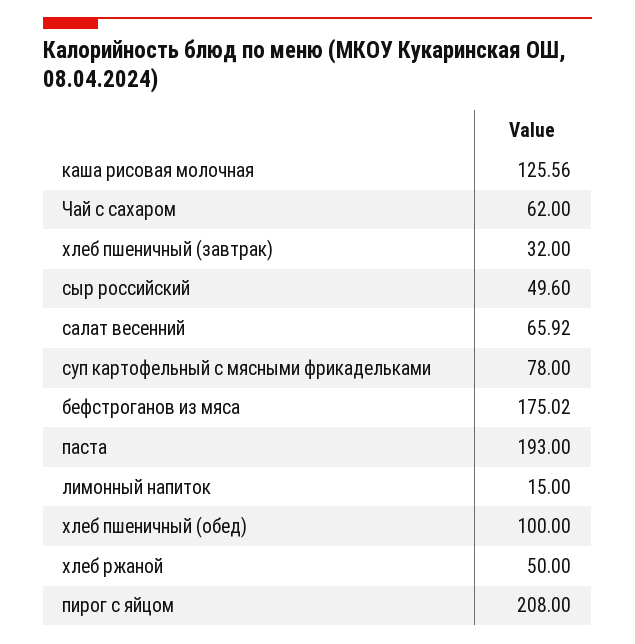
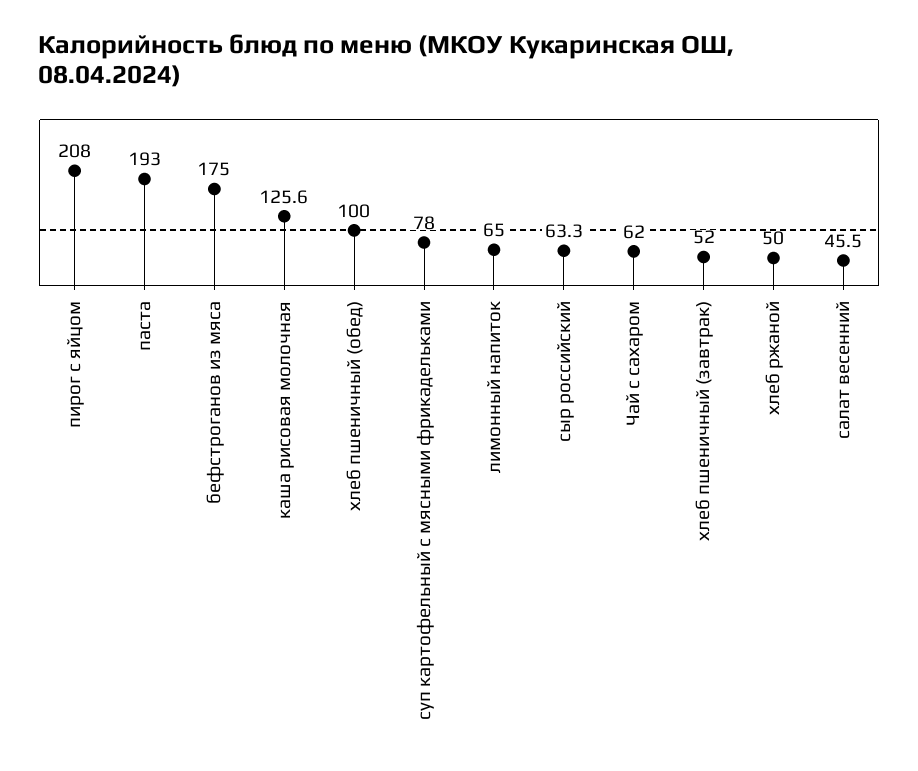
  {
    "каша рисовая молочная": 125.56,
    "Чай с сахаром": 62,
-   "хлеб пшеничный (завтрак)": 32,
+   "хлеб пшеничный (завтрак)": 52,
-   "сыр российский": 49.6,
+   "сыр российский": 63.3,
-   "салат весенний": 65.92,
+   "салат весенний": 45.5,
    "суп картофельный с мясными фрикадельками": 78,
    "бефстроганов из мяса": 175.02,
    "паста": 193,
-   "лимонный напиток": 15,
+   "лимонный напиток": 65,
    "хлеб пшеничный (обед)": 100,
    "хлеб ржаной": 50,
    "пирог с яйцом": 208
  }

